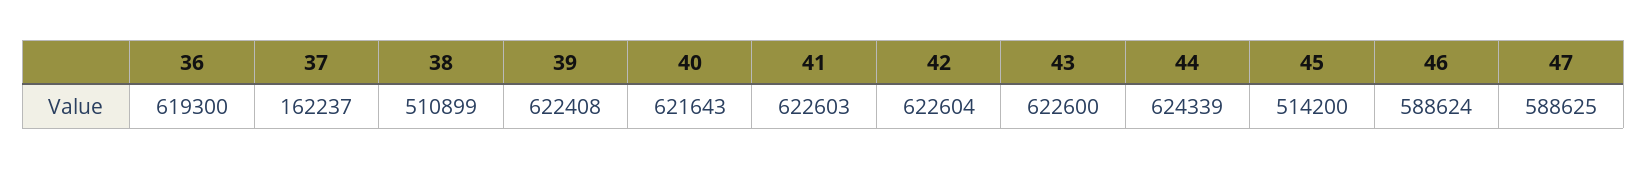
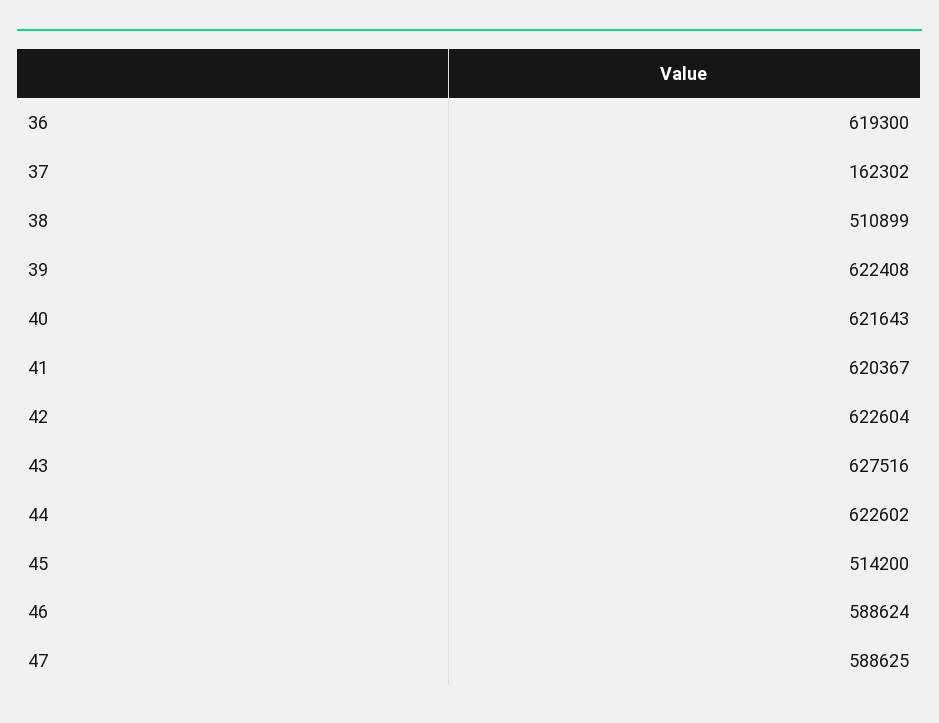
  {
    "36": 619300,
-   "37": 162237,
+   "37": 162302,
    "38": 510899,
    "39": 622408,
    "40": 621643,
-   "41": 622603,
+   "41": 620367,
    "42": 622604,
-   "43": 622600,
+   "43": 627516,
-   "44": 624339,
+   "44": 622602,
    "45": 514200,
    "46": 588624,
    "47": 588625
  }

